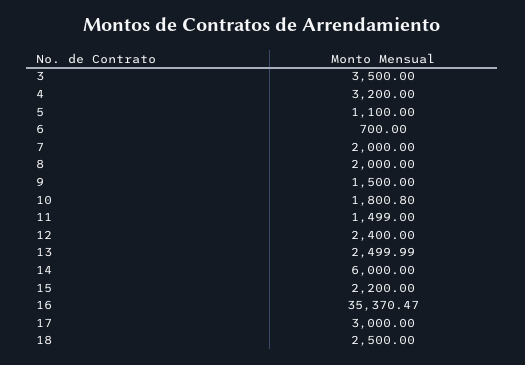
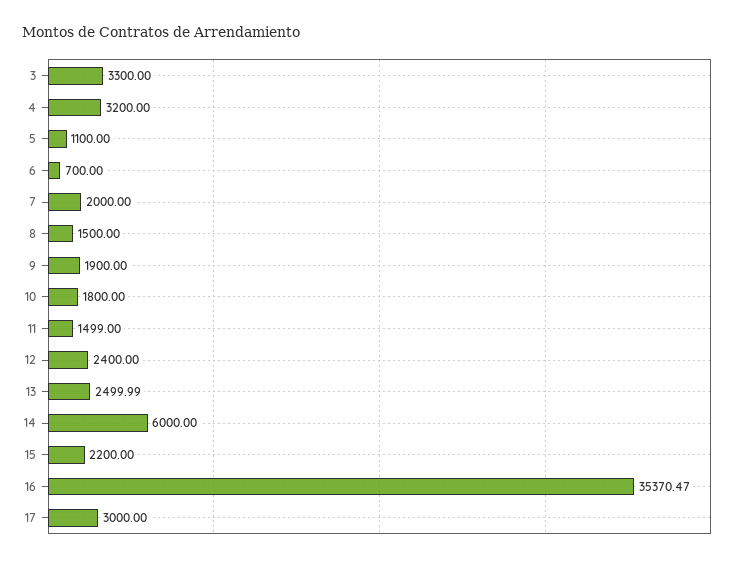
  {
-   "3": 3500,
+   "3": 3300,
    "4": 3200,
    "5": 1100,
    "6": 700,
    "7": 2000,
-   "8": 2000,
+   "8": 1500,
-   "9": 1500,
+   "9": 1900,
-   "10": 1800.8,
+   "10": 1800,
    "11": 1499,
    "12": 2400,
    "13": 2499.99,
    "14": 6000,
    "15": 2200,
    "16": 35370.47,
-   "17": 3000,
+   "17": 3000
-   "18": 2500
  }

